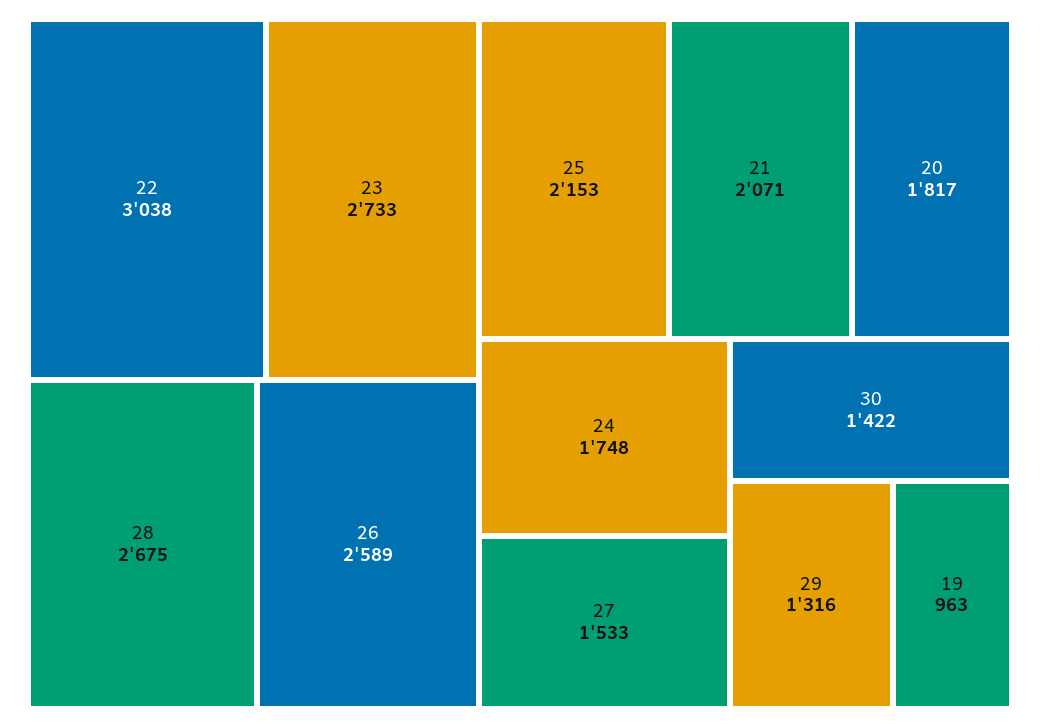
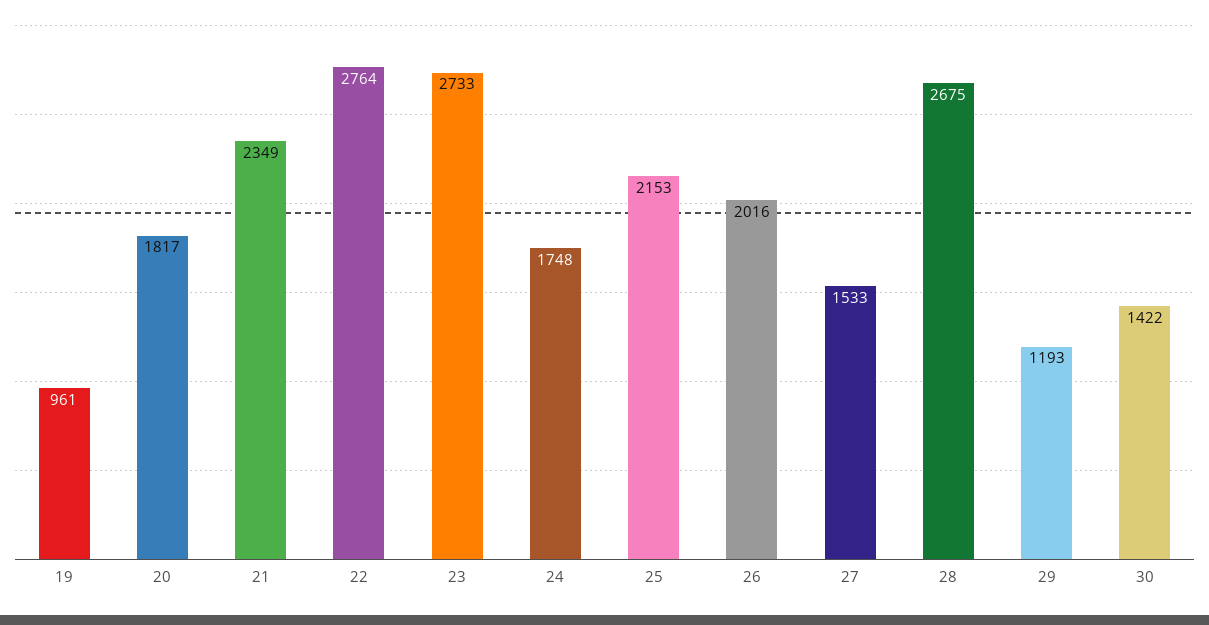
  {
-   "22": 3038,
+   "22": 2764,
    "23": 2733,
    "28": 2675,
-   "26": 2589,
+   "26": 2016,
    "25": 2153,
-   "21": 2071,
+   "21": 2349,
    "20": 1817,
    "24": 1748,
    "27": 1533,
    "30": 1422,
-   "29": 1316,
+   "29": 1193,
-   "19": 963
+   "19": 961
  }

